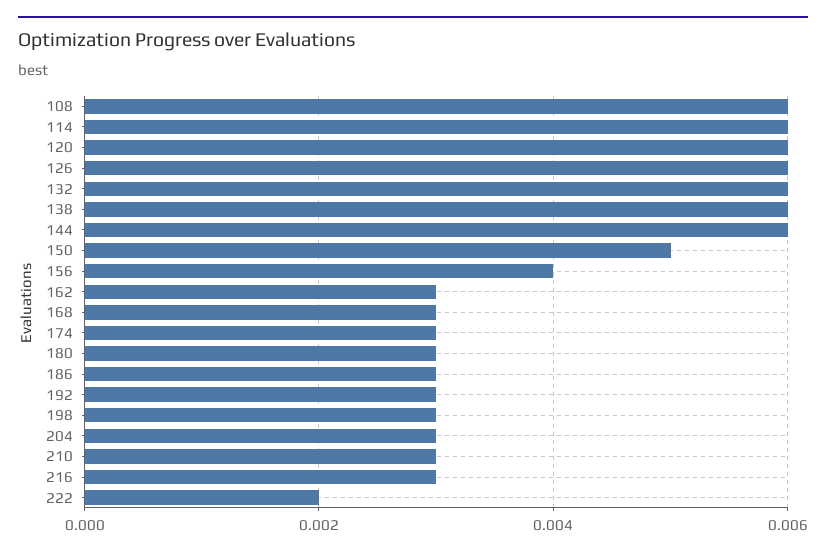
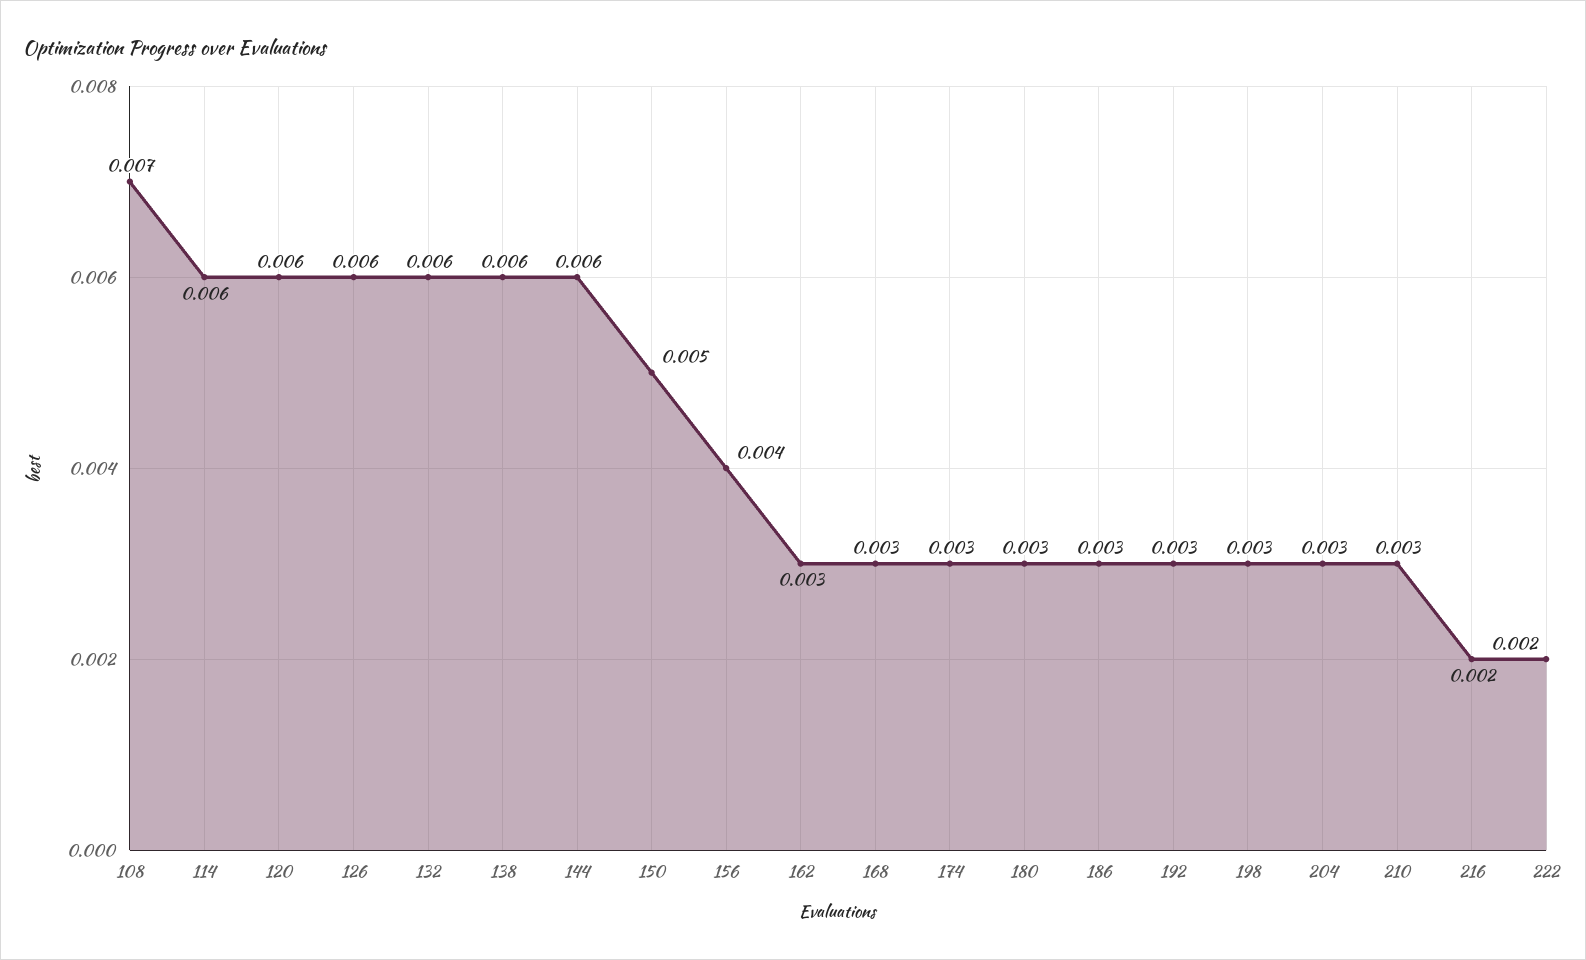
  {
-   "108": 0.006,
+   "108": 0.007,
    "114": 0.006,
    "120": 0.006,
    "126": 0.006,
    "132": 0.006,
    "138": 0.006,
    "144": 0.006,
    "150": 0.005,
    "156": 0.004,
    "162": 0.003,
    "168": 0.003,
    "174": 0.003,
    "180": 0.003,
    "186": 0.003,
    "192": 0.003,
    "198": 0.003,
    "204": 0.003,
    "210": 0.003,
-   "216": 0.003,
+   "216": 0.002,
    "222": 0.002
  }

